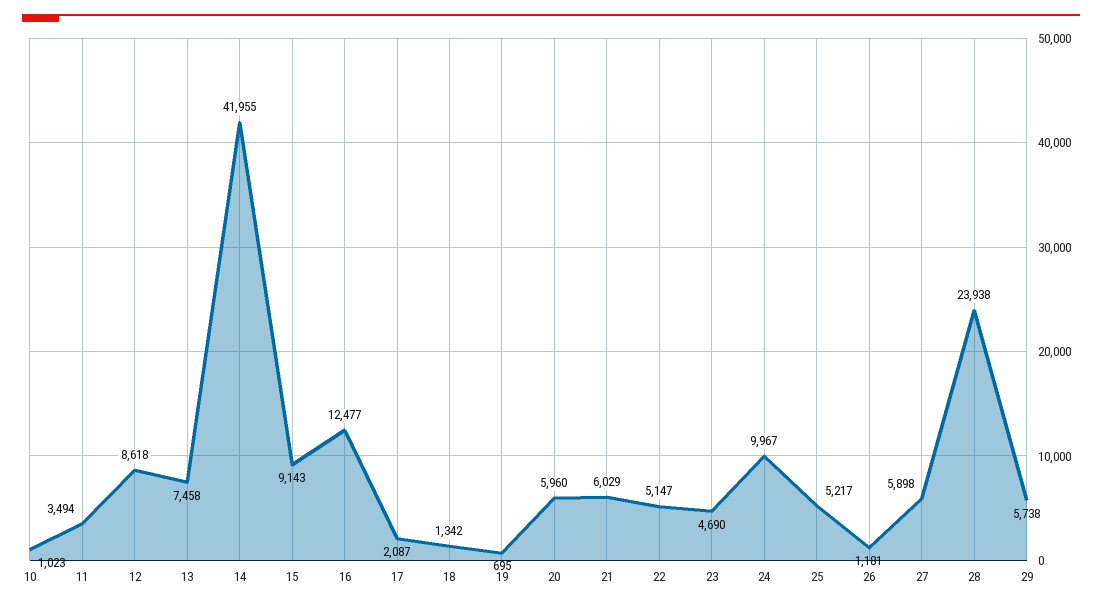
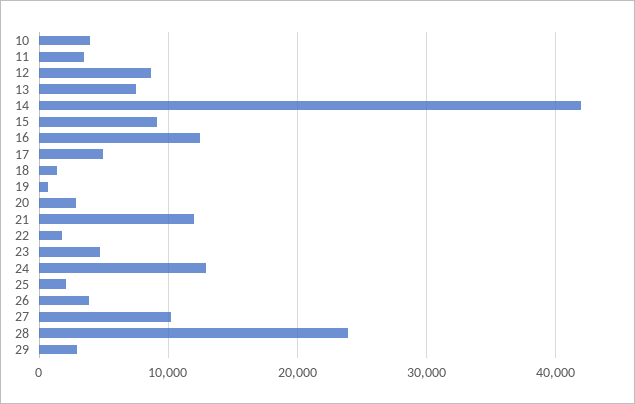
  {
-   "10": 1023,
+   "10": 4000,
    "11": 3494,
    "12": 8618,
    "13": 7458,
    "14": 41955,
    "15": 9143,
    "16": 12477,
-   "17": 2087,
+   "17": 5000,
    "18": 1342,
    "19": 695,
-   "20": 5960,
+   "20": 3000,
-   "21": 6029,
+   "21": 12000,
-   "22": 5147,
+   "22": 2000,
    "23": 4690,
-   "24": 9967,
+   "24": 13000,
-   "25": 5217,
+   "25": 2000,
-   "26": 1181,
+   "26": 4000,
-   "27": 5898,
+   "27": 10000,
    "28": 23938,
-   "29": 5738
+   "29": 3000
  }

